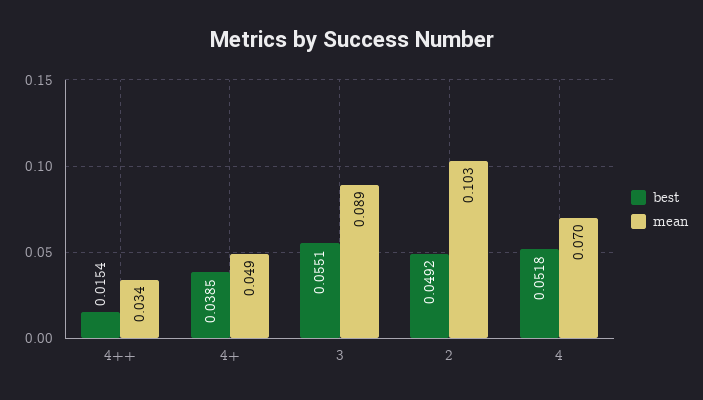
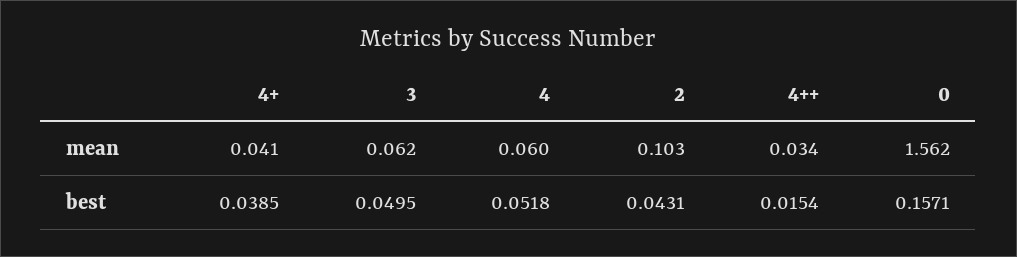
  {
    "best": {
      "4++": 0.0154,
      "4+": 0.0385,
-     "3": 0.0551,
+     "3": 0.0495,
-     "2": 0.0492,
+     "2": 0.0431,
-     "4": 0.0518
+     "4": 0.0518,
+     "0": 0.1571
    },
    "mean": {
      "4++": 0.034,
-     "4+": 0.049,
+     "4+": 0.041,
-     "3": 0.089,
+     "3": 0.062,
      "2": 0.103,
-     "4": 0.07
+     "4": 0.06,
+     "0": 1.562
    }
  }

